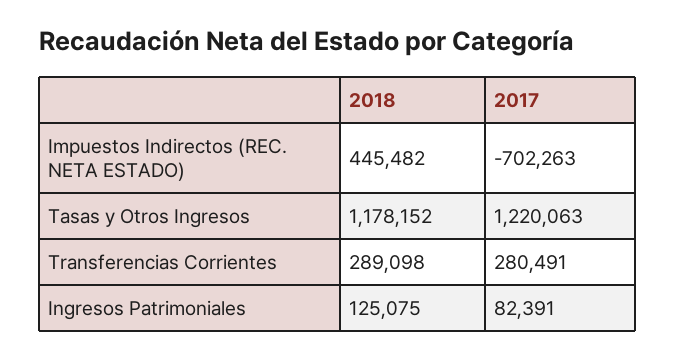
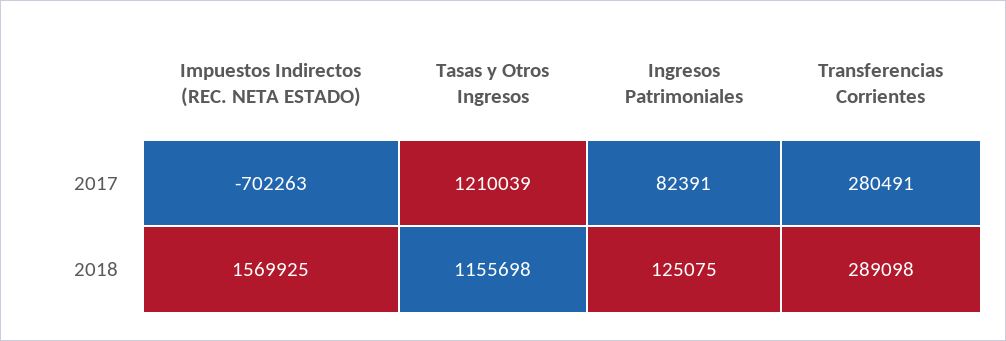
  {
    "2018": {
-     "Impuestos Indirectos (REC. NETA ESTADO)": 445482,
+     "Impuestos Indirectos (REC. NETA ESTADO)": 1569925,
-     "Tasas y Otros Ingresos": 1178152,
+     "Tasas y Otros Ingresos": 1155698,
      "Transferencias Corrientes": 289098,
      "Ingresos Patrimoniales": 125075
    },
    "2017": {
      "Impuestos Indirectos (REC. NETA ESTADO)": -702263,
-     "Tasas y Otros Ingresos": 1220063,
+     "Tasas y Otros Ingresos": 1210039,
      "Transferencias Corrientes": 280491,
      "Ingresos Patrimoniales": 82391
    }
  }

